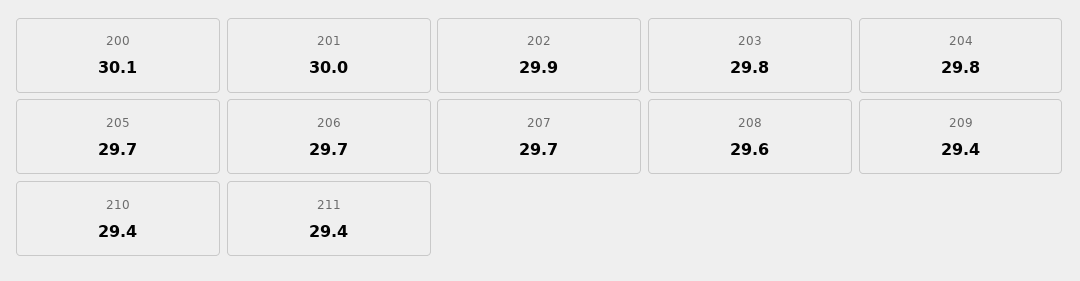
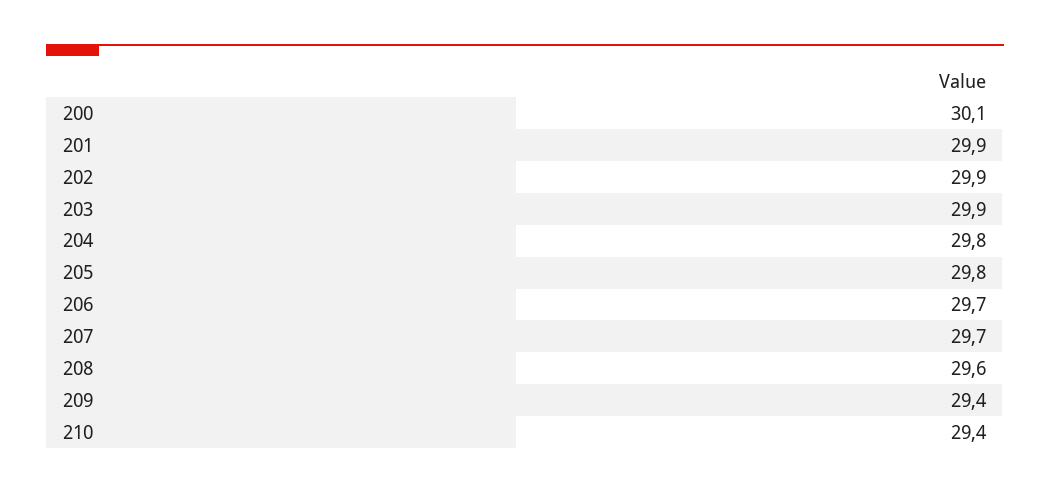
  {
    "200": 30.1,
-   "201": 30,
+   "201": 29.9,
    "202": 29.9,
-   "203": 29.8,
+   "203": 29.9,
    "204": 29.8,
-   "205": 29.7,
+   "205": 29.8,
    "206": 29.7,
    "207": 29.7,
    "208": 29.6,
    "209": 29.4,
-   "210": 29.4,
+   "210": 29.4
-   "211": 29.4
  }

